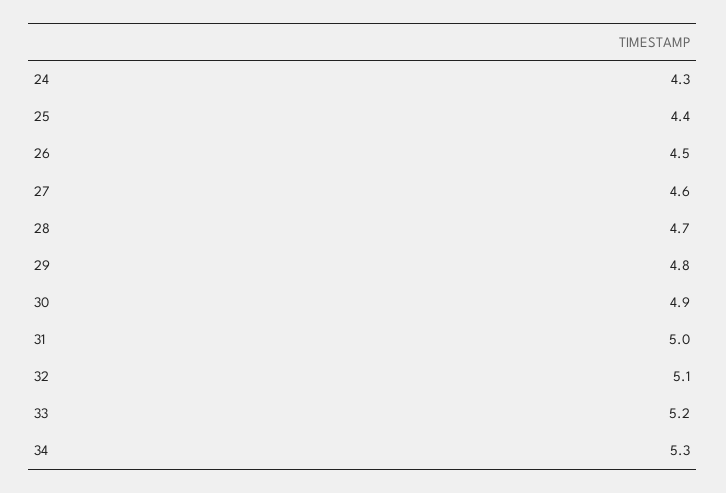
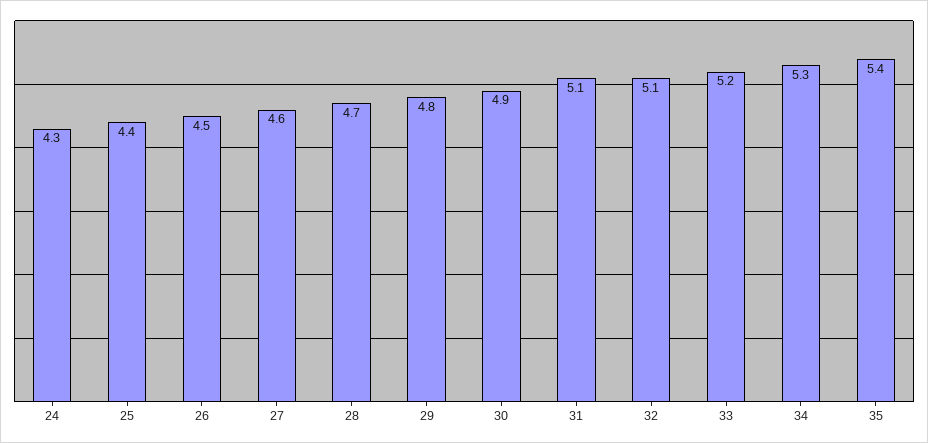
  {
    "24": 4.3,
    "25": 4.4,
    "26": 4.5,
    "27": 4.6,
    "28": 4.7,
    "29": 4.8,
    "30": 4.9,
-   "31": 5,
+   "31": 5.1,
    "32": 5.1,
    "33": 5.2,
-   "34": 5.3
+   "34": 5.3,
+   "35": 5.4
  }

